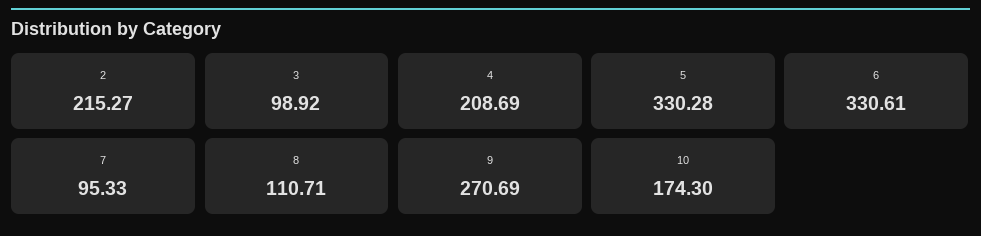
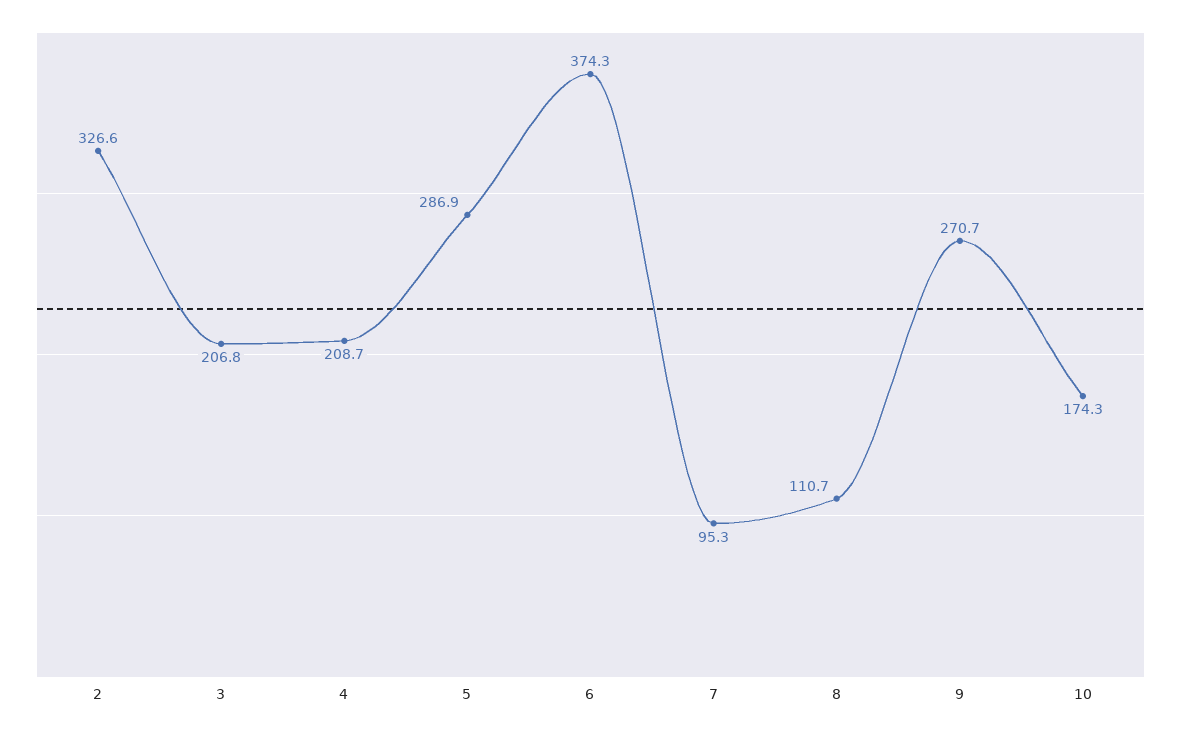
  {
-   "2": 215.27,
+   "2": 326.6,
-   "3": 98.92,
+   "3": 206.8,
    "4": 208.69,
-   "5": 330.28,
+   "5": 286.9,
-   "6": 330.61,
+   "6": 374.3,
    "7": 95.33,
    "8": 110.71,
    "9": 270.69,
    "10": 174.3
  }

